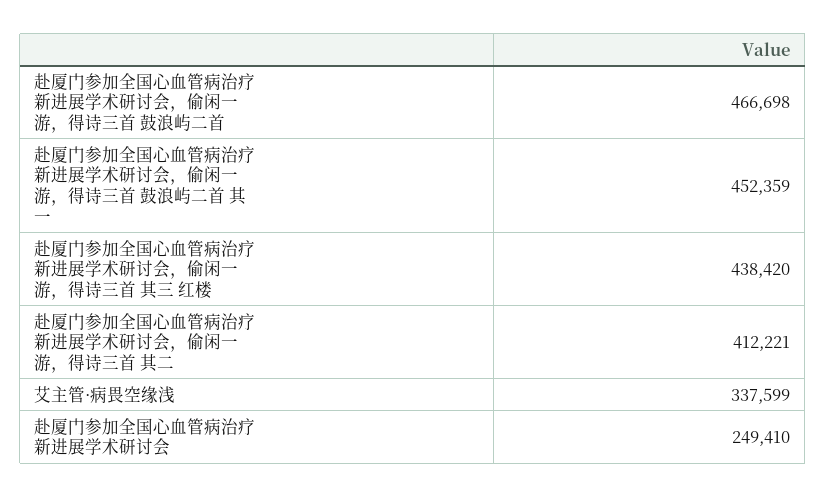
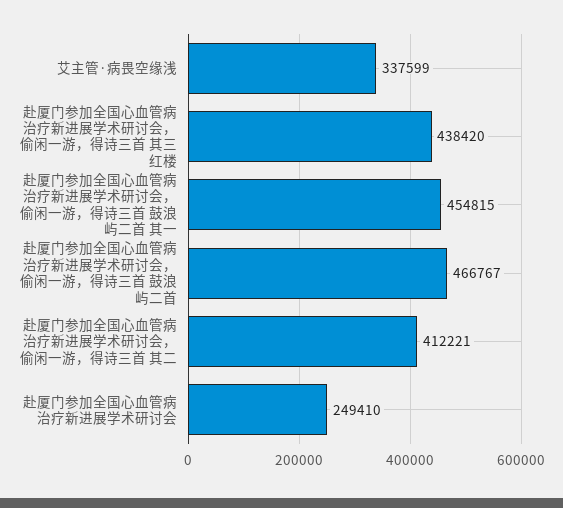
  {
-   "赴厦门参加全国心血管病治疗新进展学术研讨会，偷闲一游，得诗三首 鼓浪屿二首": 466698,
+   "赴厦门参加全国心血管病治疗新进展学术研讨会，偷闲一游，得诗三首 鼓浪屿二首": 466767,
-   "赴厦门参加全国心血管病治疗新进展学术研讨会，偷闲一游，得诗三首 鼓浪屿二首 其一": 452359,
+   "赴厦门参加全国心血管病治疗新进展学术研讨会，偷闲一游，得诗三首 鼓浪屿二首 其一": 454815,
    "赴厦门参加全国心血管病治疗新进展学术研讨会，偷闲一游，得诗三首 其三 红楼": 438420,
    "赴厦门参加全国心血管病治疗新进展学术研讨会，偷闲一游，得诗三首 其二": 412221,
    "艾主管·病畏空缘浅": 337599,
    "赴厦门参加全国心血管病治疗新进展学术研讨会": 249410
  }

